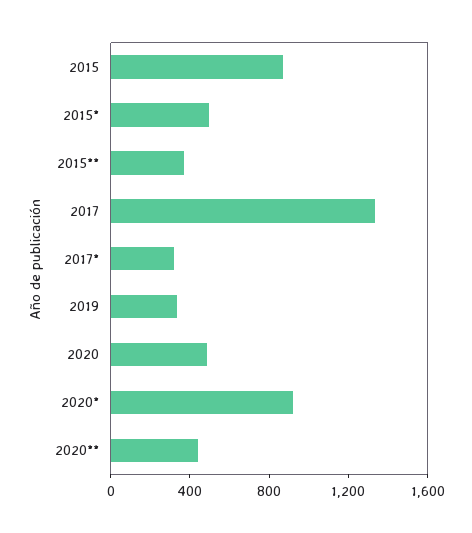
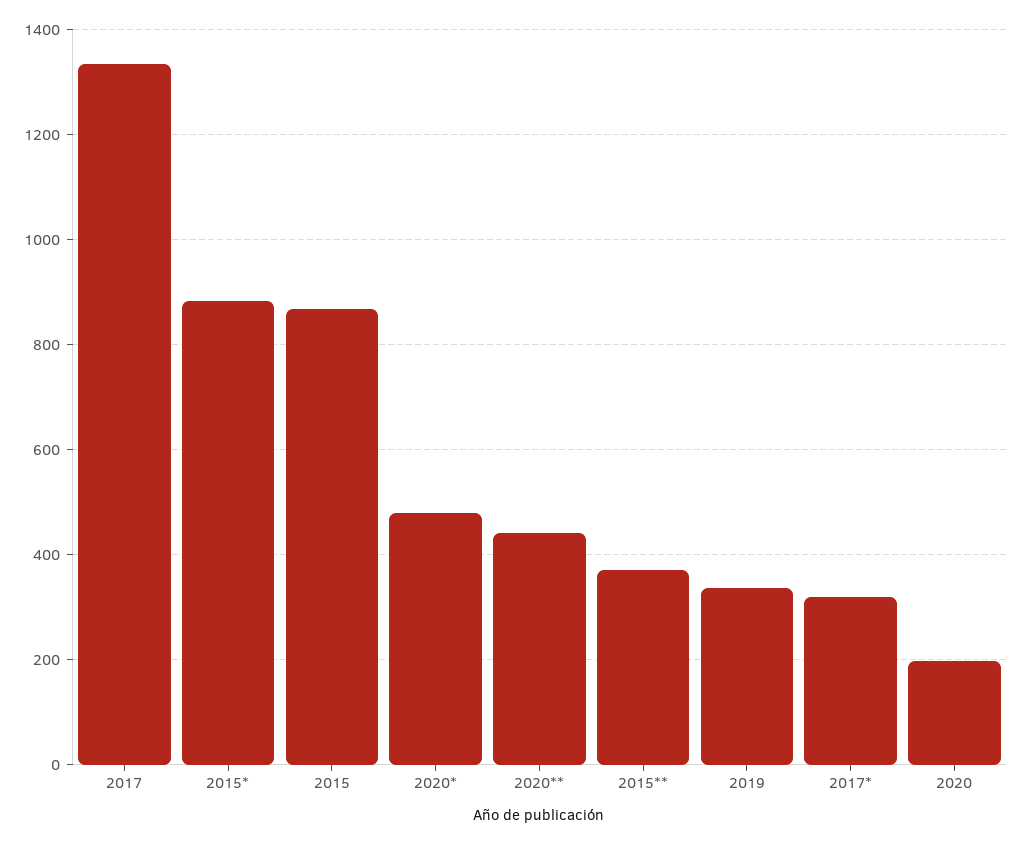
  {
    "2015": 860,
-   "2015*": 500,
+   "2015*": 880,
    "2015**": 380,
    "2017": 1340,
    "2017*": 320,
    "2019": 340,
-   "2020": 500,
+   "2020": 200,
-   "2020*": 900,
+   "2020*": 480,
    "2020**": 440
  }

